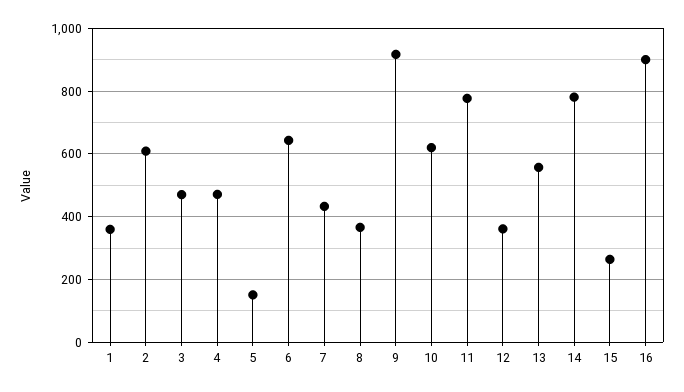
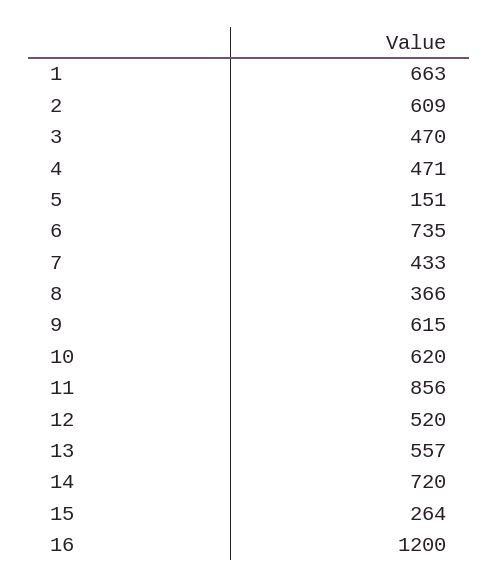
  {
-   "1": 360,
+   "1": 663,
    "2": 609,
    "3": 470,
    "4": 471,
    "5": 151,
-   "6": 640,
+   "6": 735,
    "7": 433,
    "8": 366,
-   "9": 920,
+   "9": 615,
    "10": 620,
-   "11": 780,
+   "11": 856,
-   "12": 360,
+   "12": 520,
    "13": 557,
-   "14": 780,
+   "14": 720,
    "15": 264,
-   "16": 900
+   "16": 1200
  }

